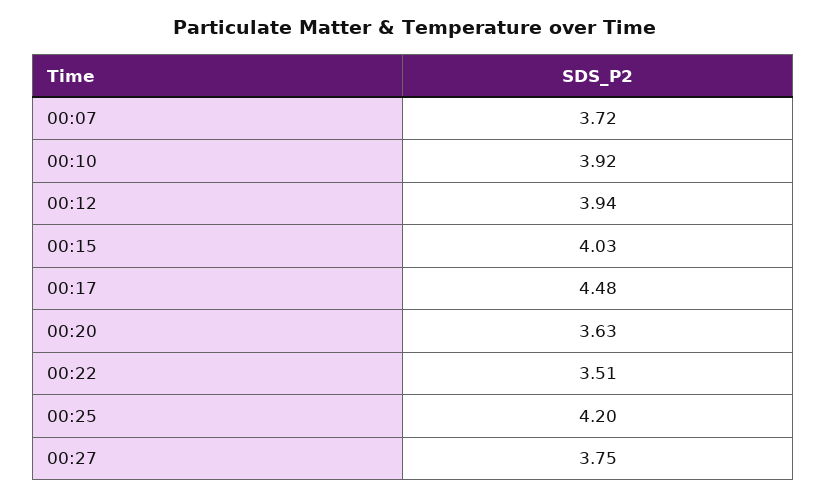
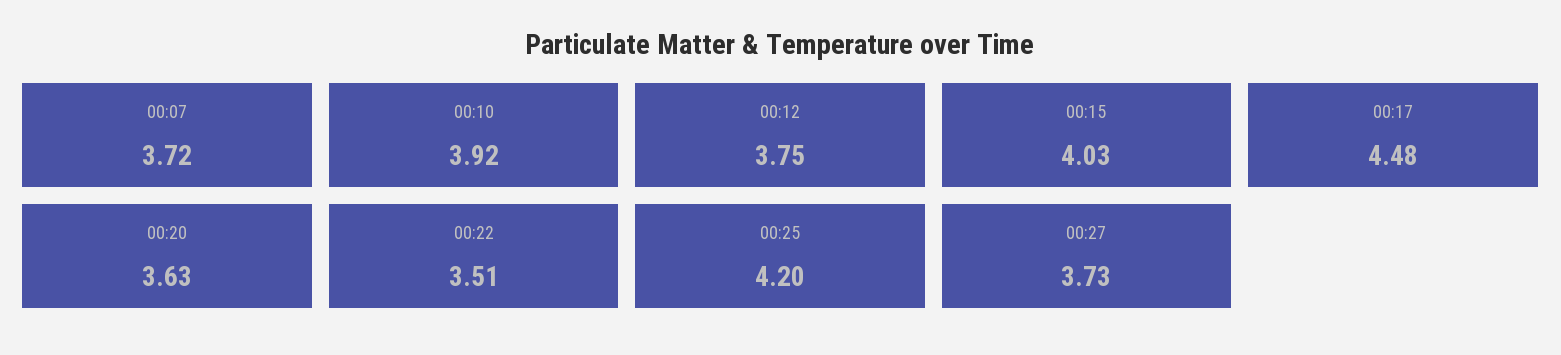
  {
    "00:07": 3.72,
    "00:10": 3.92,
-   "00:12": 3.94,
+   "00:12": 3.75,
    "00:15": 4.03,
    "00:17": 4.48,
    "00:20": 3.63,
    "00:22": 3.51,
    "00:25": 4.2,
-   "00:27": 3.75
+   "00:27": 3.73
  }

